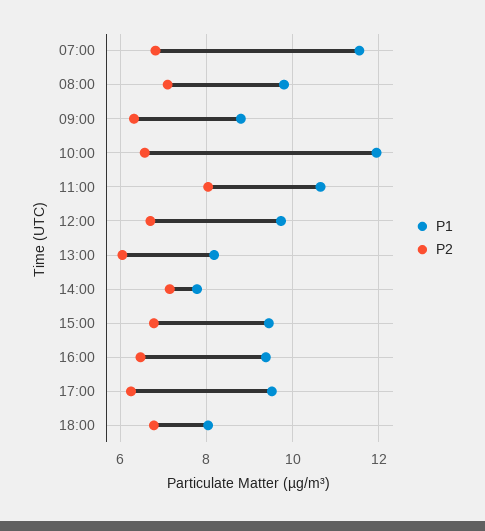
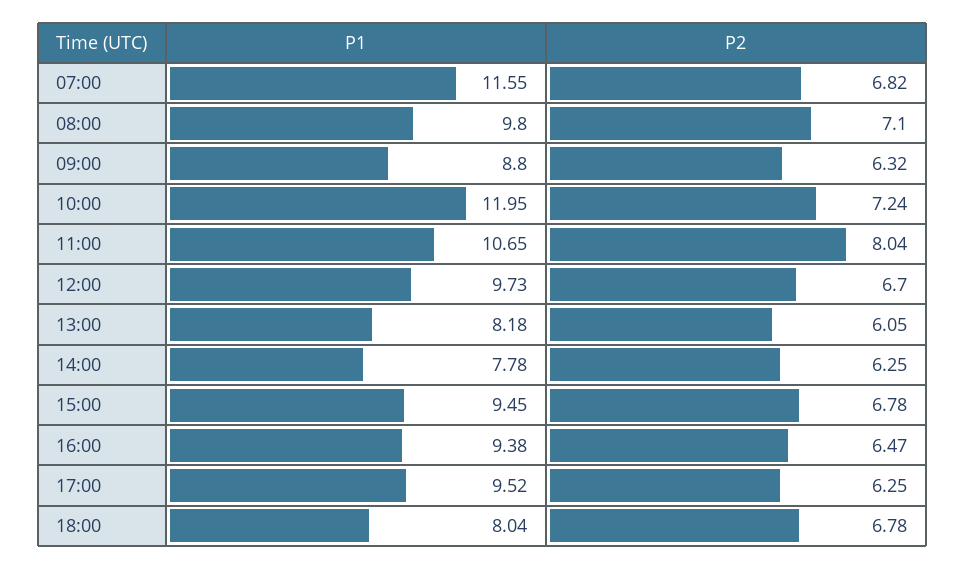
  {
    "P1": {
      "07:00": 11.55,
      "08:00": 9.8,
      "09:00": 8.8,
      "10:00": 11.95,
      "11:00": 10.65,
      "12:00": 9.73,
      "13:00": 8.18,
      "14:00": 7.78,
      "15:00": 9.45,
      "16:00": 9.38,
      "17:00": 9.52,
      "18:00": 8.04
    },
    "P2": {
      "07:00": 6.82,
      "08:00": 7.1,
      "09:00": 6.32,
-     "10:00": 6.6,
+     "10:00": 7.24,
      "11:00": 8.04,
      "12:00": 6.7,
      "13:00": 6.05,
-     "14:00": 7.2,
+     "14:00": 6.25,
      "15:00": 6.78,
      "16:00": 6.47,
      "17:00": 6.25,
      "18:00": 6.78
    }
  }

